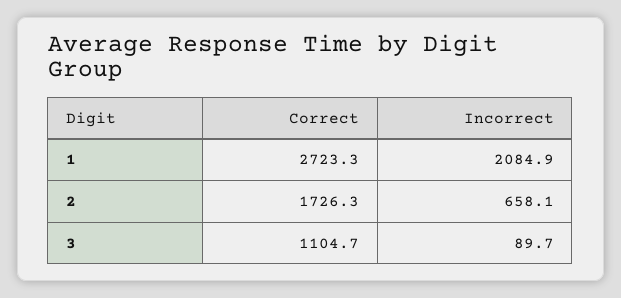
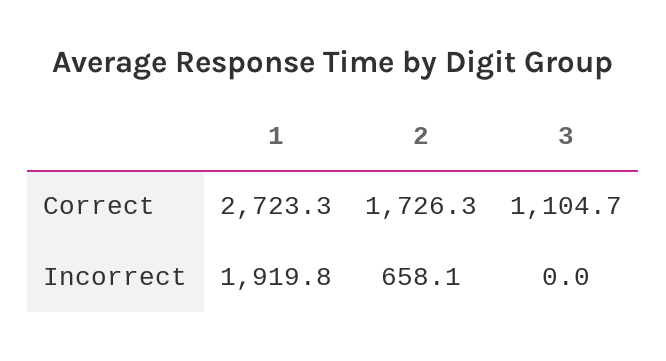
  {
    "Correct": {
      "1": 2723.3,
      "2": 1726.3,
      "3": 1104.7
    },
    "Incorrect": {
-     "1": 2084.9,
+     "1": 1919.8,
      "2": 658.1,
-     "3": 89.7
+     "3": 0
    }
  }

